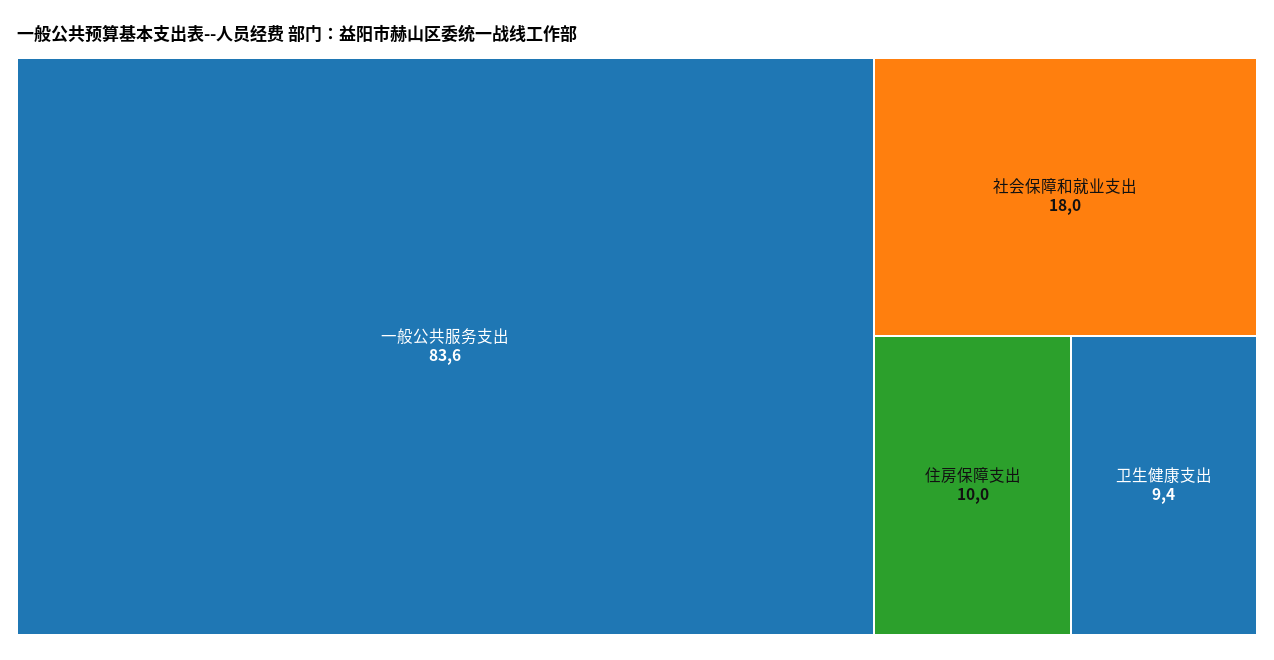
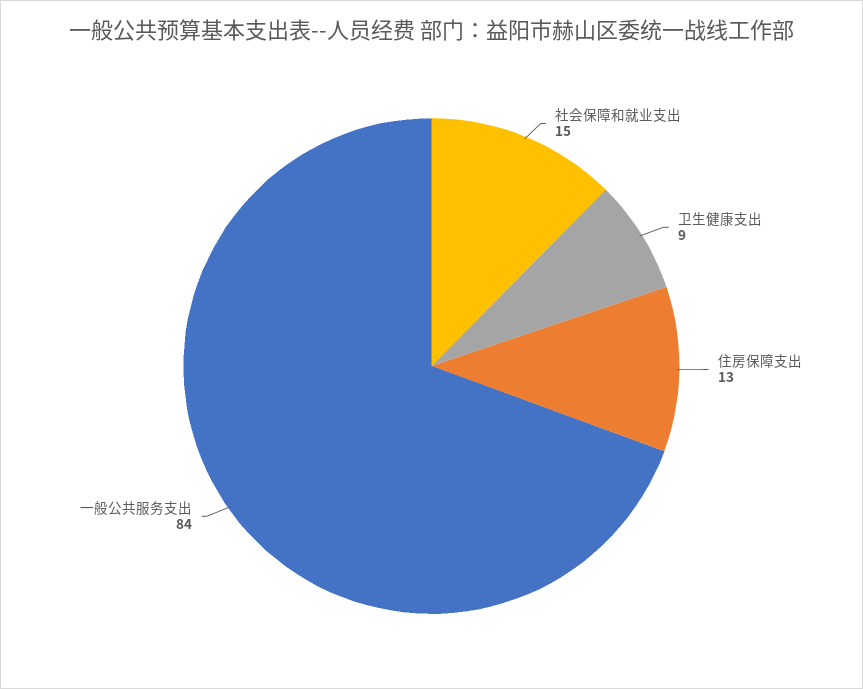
  {
    "一般公共服务支出": 83.6,
-   "社会保障和就业支出": 18,
+   "社会保障和就业支出": 15,
-   "住房保障支出": 10,
+   "住房保障支出": 13,
    "卫生健康支出": 9.4
  }

